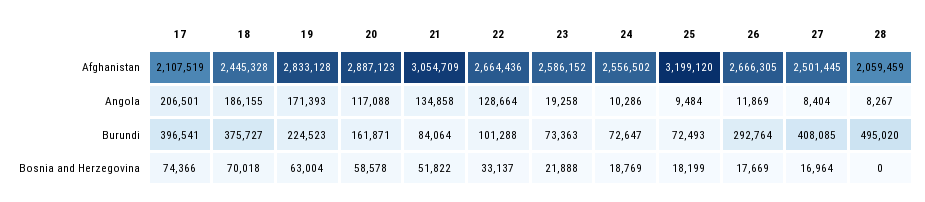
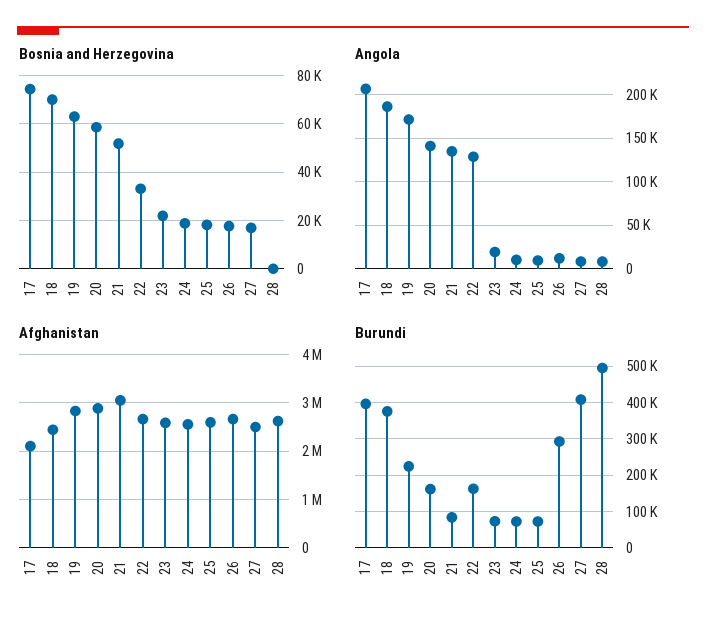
  {
    "Afghanistan": {
      "17": 2107519,
      "18": 2445328,
      "19": 2833128,
      "20": 2887123,
      "21": 3054709,
      "22": 2664436,
      "23": 2586152,
      "24": 2556502,
-     "25": 3199120,
+     "25": 2600000,
      "26": 2666305,
      "27": 2501445,
-     "28": 2059459
+     "28": 2600000
    },
    "Angola": {
      "17": 206501,
      "18": 186155,
      "19": 171393,
-     "20": 117088,
+     "20": 140000,
      "21": 134858,
      "22": 128664,
      "23": 19258,
      "24": 10286,
      "25": 9484,
      "26": 11869,
      "27": 8404,
      "28": 8267
    },
    "Burundi": {
      "17": 396541,
      "18": 375727,
      "19": 224523,
      "20": 161871,
      "21": 84064,
-     "22": 101288,
+     "22": 160000,
      "23": 73363,
      "24": 72647,
      "25": 72493,
      "26": 292764,
      "27": 408085,
      "28": 495020
    },
    "Bosnia and Herzegovina": {
      "17": 74366,
      "18": 70018,
      "19": 63004,
      "20": 58578,
      "21": 51822,
      "22": 33137,
      "23": 21888,
      "24": 18769,
      "25": 18199,
      "26": 17669,
      "27": 16964,
      "28": 0
    }
  }

